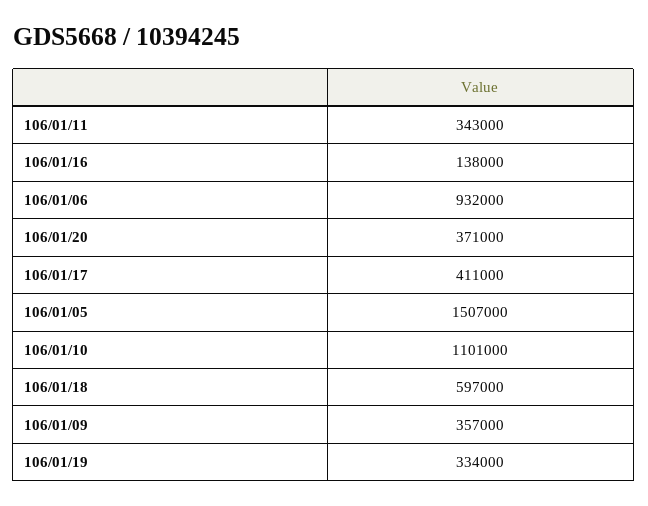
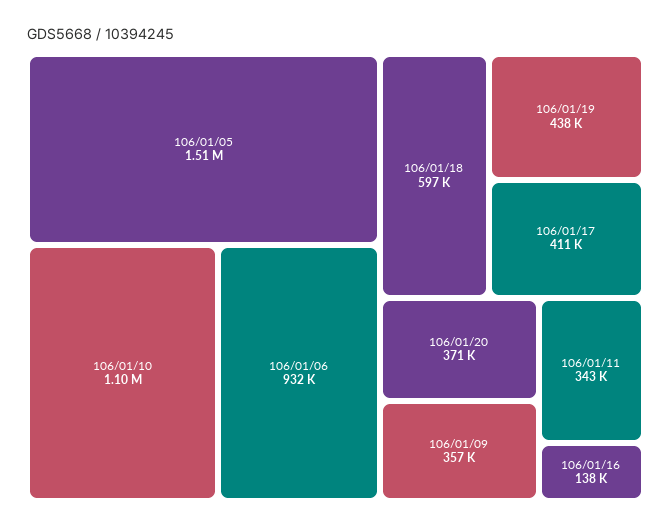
  {
    "106/01/11": 343000,
    "106/01/16": 138000,
    "106/01/06": 932000,
    "106/01/20": 371000,
    "106/01/17": 411000,
    "106/01/05": 1507000,
    "106/01/10": 1101000,
    "106/01/18": 597000,
    "106/01/09": 357000,
-   "106/01/19": 334000
+   "106/01/19": 438000
  }

